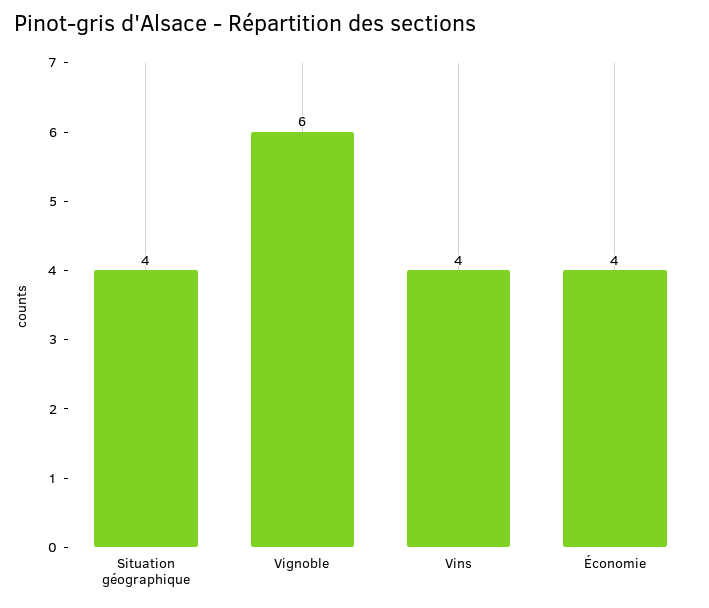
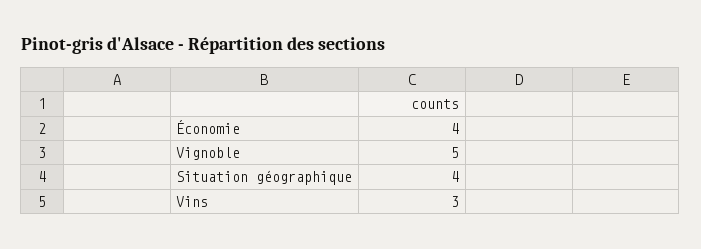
  {
    "Situation géographique": 4,
-   "Vignoble": 6,
+   "Vignoble": 5,
-   "Vins": 4,
+   "Vins": 3,
    "Économie": 4
  }

